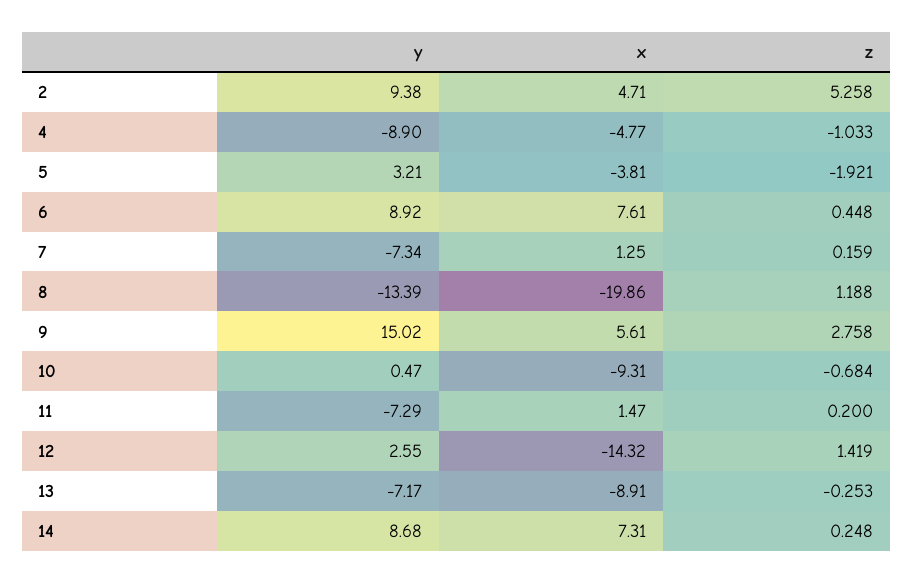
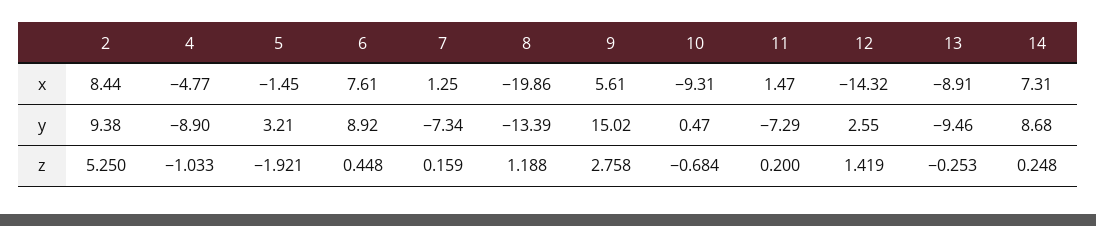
  {
    "y": {
      "2": 9.38,
      "4": -8.9,
      "5": 3.21,
      "6": 8.92,
      "7": -7.34,
      "8": -13.39,
      "9": 15.02,
      "10": 0.47,
      "11": -7.29,
      "12": 2.55,
-     "13": -7.17,
+     "13": -9.46,
      "14": 8.68
    },
    "x": {
-     "2": 4.71,
+     "2": 8.44,
      "4": -4.77,
-     "5": -3.81,
+     "5": -1.45,
      "6": 7.61,
      "7": 1.25,
      "8": -19.86,
      "9": 5.61,
      "10": -9.31,
      "11": 1.47,
      "12": -14.32,
      "13": -8.91,
      "14": 7.31
    },
    "z": {
-     "2": 5.258,
+     "2": 5.25,
      "4": -1.033,
      "5": -1.921,
      "6": 0.448,
      "7": 0.159,
      "8": 1.188,
      "9": 2.758,
      "10": -0.684,
      "11": 0.2,
      "12": 1.419,
      "13": -0.253,
      "14": 0.248
    }
  }

